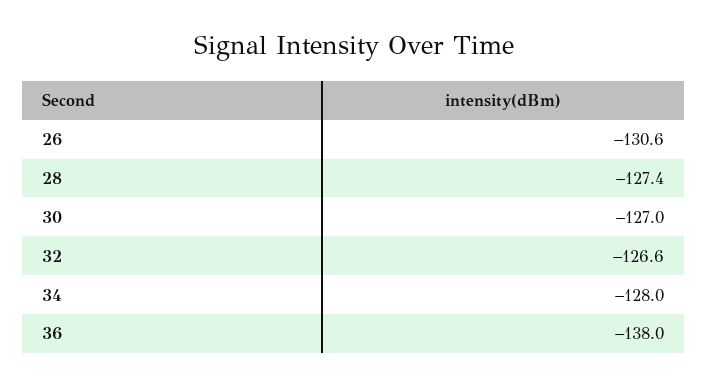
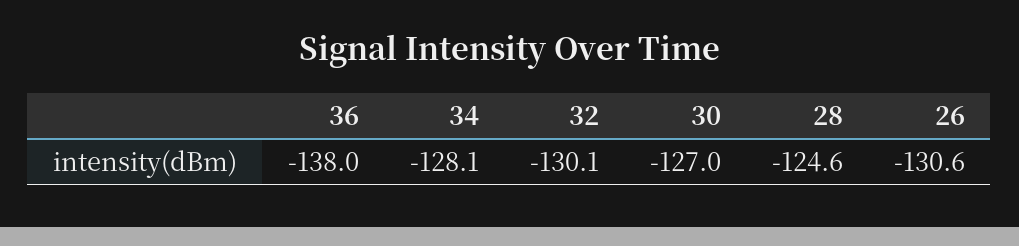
  {
    "26": -130.6,
-   "28": -127.4,
+   "28": -124.6,
    "30": -127,
-   "32": -126.6,
+   "32": -130.1,
-   "34": -128,
+   "34": -128.1,
    "36": -138
  }

